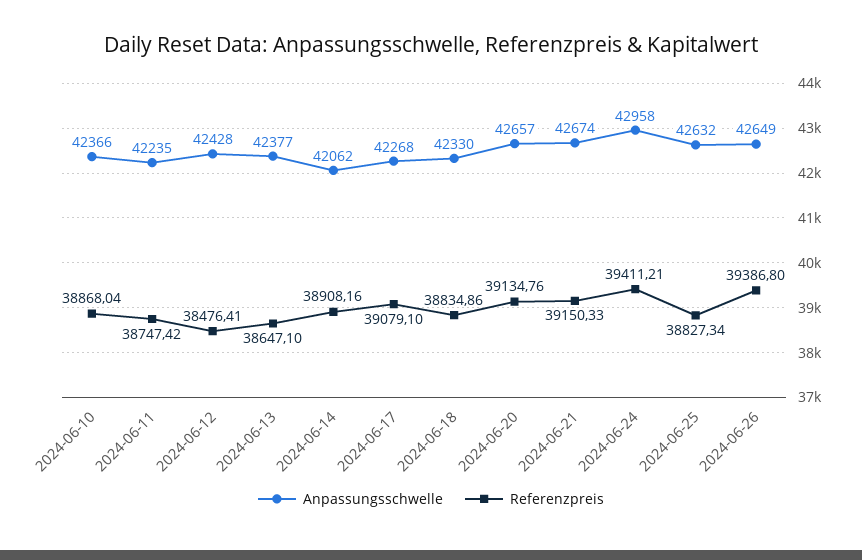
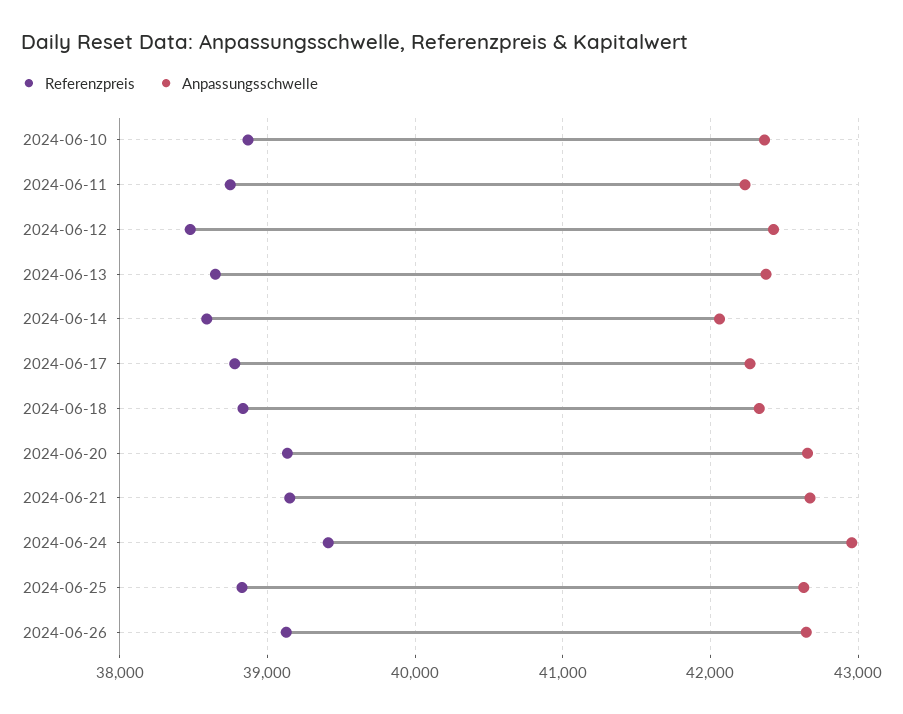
  {
    "Anpassungsschwelle": {
      "2024-06-10": 42366,
      "2024-06-11": 42235,
      "2024-06-12": 42428,
      "2024-06-13": 42377,
      "2024-06-14": 42062,
      "2024-06-17": 42268,
      "2024-06-18": 42330,
      "2024-06-20": 42657,
      "2024-06-21": 42674,
      "2024-06-24": 42958,
      "2024-06-25": 42632,
      "2024-06-26": 42649
    },
    "Referenzpreis": {
      "2024-06-10": 38868.04,
      "2024-06-11": 38747.42,
      "2024-06-12": 38476.41,
      "2024-06-13": 38647.1,
-     "2024-06-14": 38908.16,
+     "2024-06-14": 38600,
-     "2024-06-17": 39079.1,
+     "2024-06-17": 38800,
      "2024-06-18": 38834.86,
      "2024-06-20": 39134.76,
      "2024-06-21": 39150.33,
      "2024-06-24": 39411.21,
      "2024-06-25": 38827.34,
-     "2024-06-26": 39386.8
+     "2024-06-26": 39100
    }
  }

